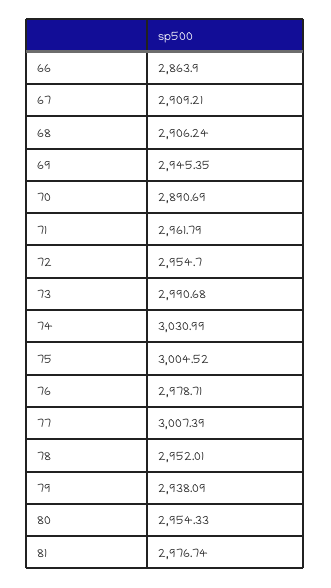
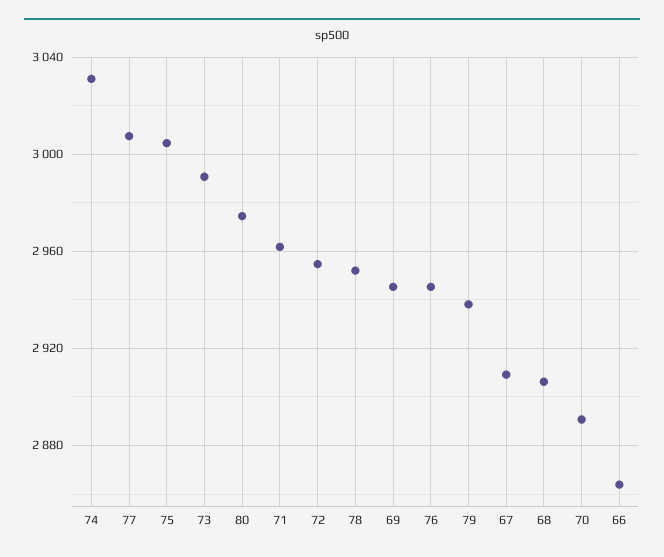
  {
    "66": 2863.9,
    "67": 2909.21,
    "68": 2906.24,
    "69": 2945.35,
    "70": 2890.69,
    "71": 2961.79,
    "72": 2954.7,
    "73": 2990.68,
    "74": 3030.99,
    "75": 3004.52,
-   "76": 2978.71,
+   "76": 2945,
    "77": 3007.39,
    "78": 2952.01,
    "79": 2938.09,
-   "80": 2954.33,
+   "80": 2975
-   "81": 2976.74
  }

